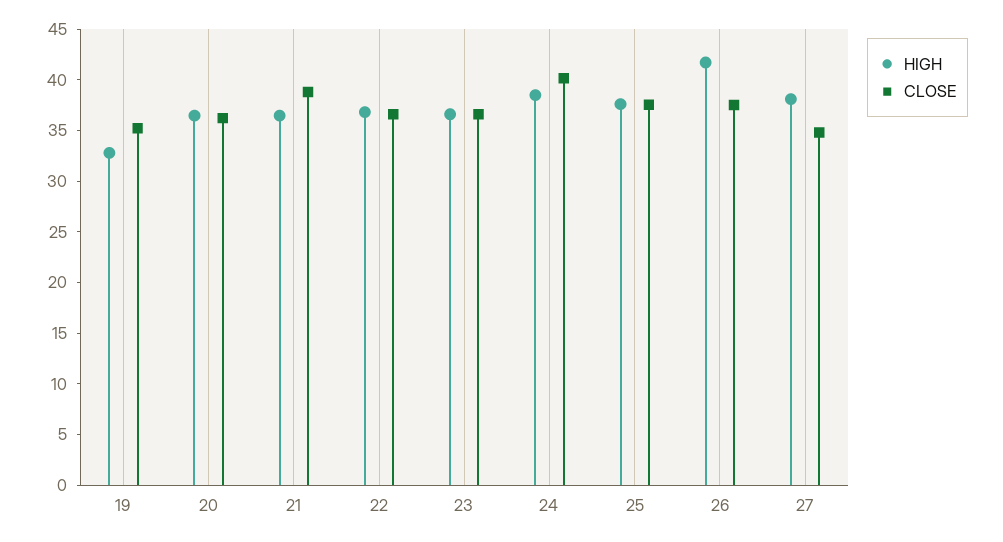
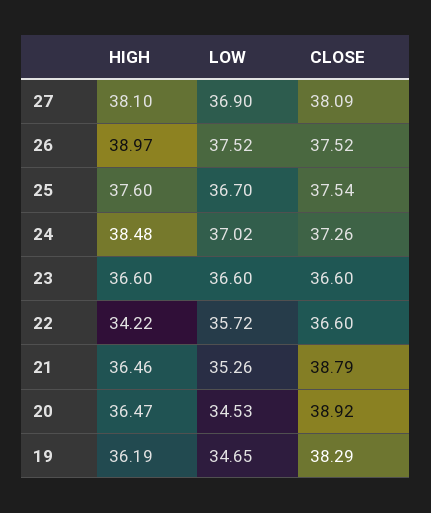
  {
    "HIGH": {
-     "19": 33,
+     "19": 36.19,
      "20": 36.47,
      "21": 36.46,
-     "22": 37,
+     "22": 34.22,
      "23": 36.6,
      "24": 38.48,
      "25": 37.6,
-     "26": 42,
+     "26": 38.97,
      "27": 38.1
    },
    "CLOSE": {
-     "19": 35,
+     "19": 38.29,
-     "20": 36,
+     "20": 38.92,
      "21": 38.79,
      "22": 36.6,
      "23": 36.6,
-     "24": 40,
+     "24": 37.26,
      "25": 37.54,
      "26": 37.52,
-     "27": 35
+     "27": 38.09
-   }
+   },
+   "LOW": {
+     "27": 36.9,
+     "26": 37.52,
+     "25": 36.7,
+     "24": 37.02,
+     "23": 36.6,
+     "22": 35.72,
+     "21": 35.26,
+     "20": 34.53,
+     "19": 34.65
+   }
  }

